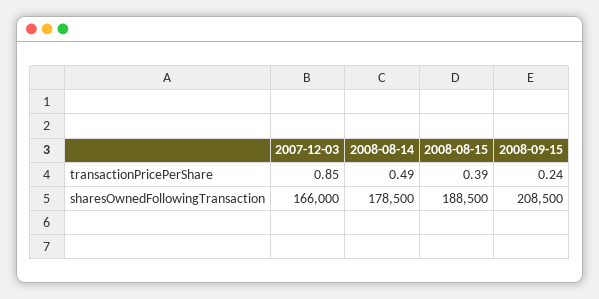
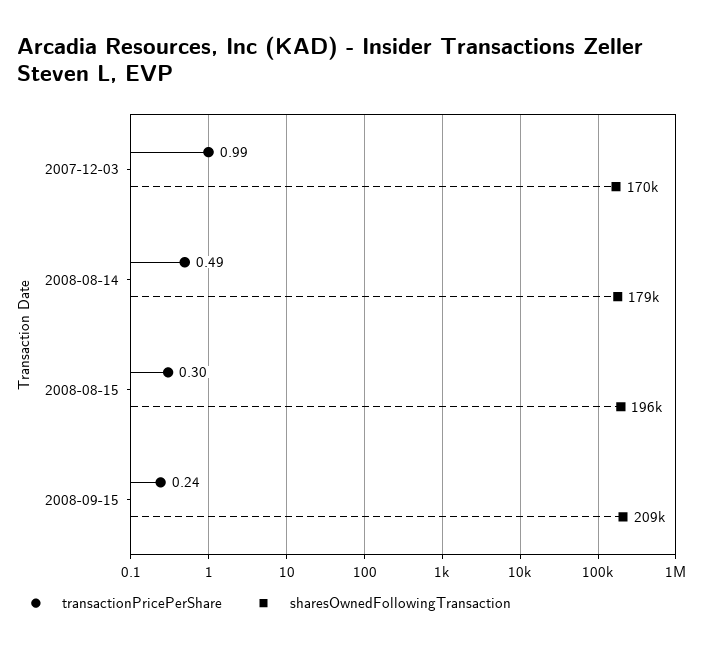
  {
    "transactionPricePerShare": {
-     "2007-12-03": 0.85,
+     "2007-12-03": 0.99,
      "2008-08-14": 0.49,
-     "2008-08-15": 0.39,
+     "2008-08-15": 0.3,
      "2008-09-15": 0.24
    },
    "sharesOwnedFollowingTransaction": {
-     "2007-12-03": 166000,
+     "2007-12-03": 170000,
      "2008-08-14": 178500,
-     "2008-08-15": 188500,
+     "2008-08-15": 196000,
      "2008-09-15": 208500
    }
  }

